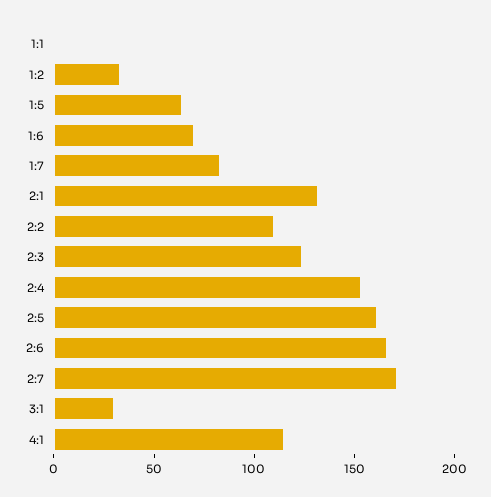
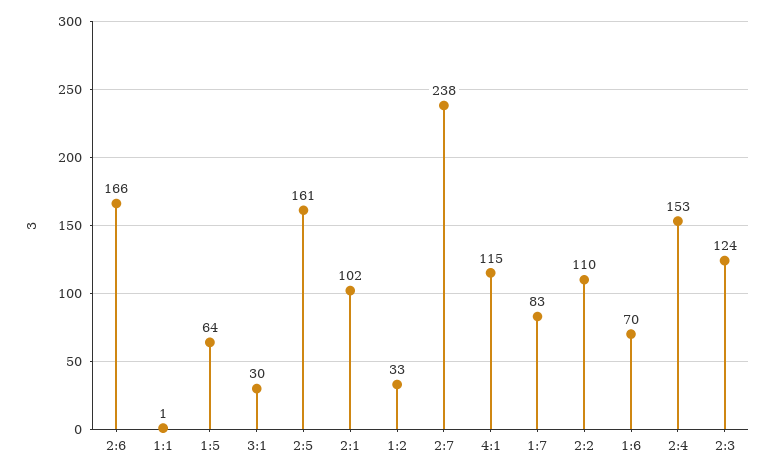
  {
    "1:1": 1,
    "1:2": 33,
    "1:5": 64,
    "1:6": 70,
    "1:7": 83,
-   "2:1": 130,
+   "2:1": 102,
    "2:2": 110,
    "2:3": 124,
    "2:4": 153,
    "2:5": 161,
    "2:6": 166,
-   "2:7": 170,
+   "2:7": 238,
    "3:1": 30,
    "4:1": 115
  }

